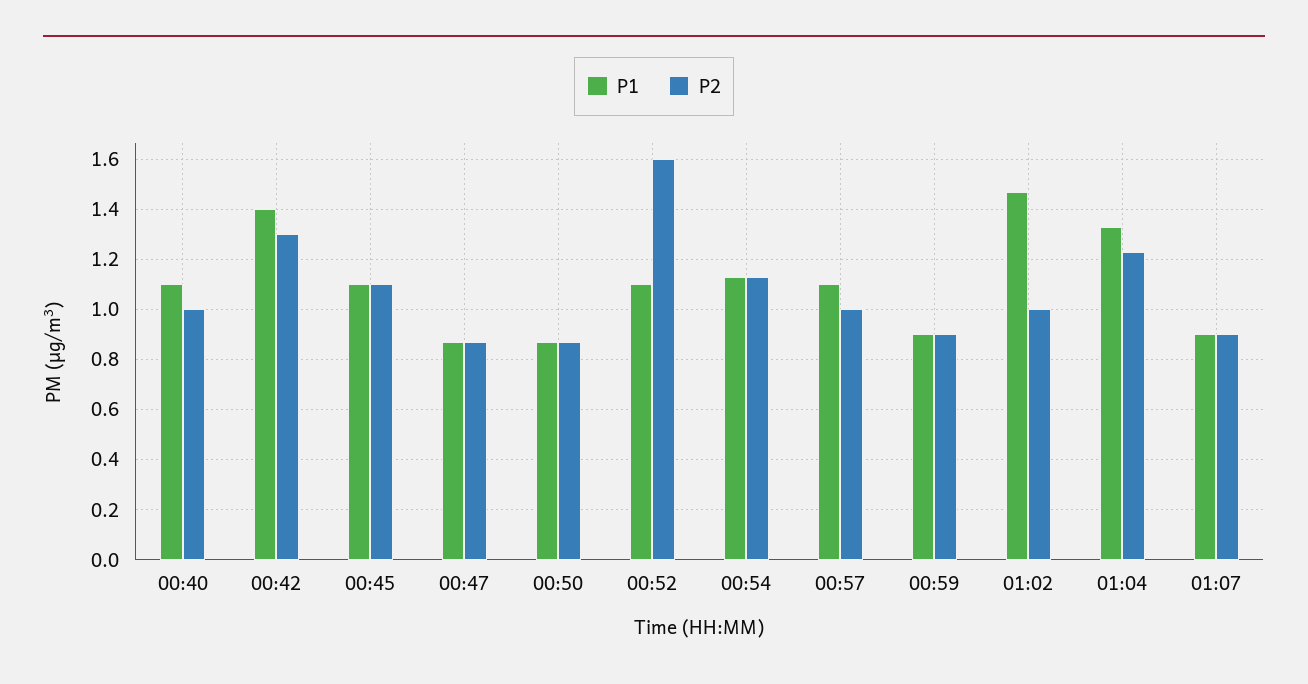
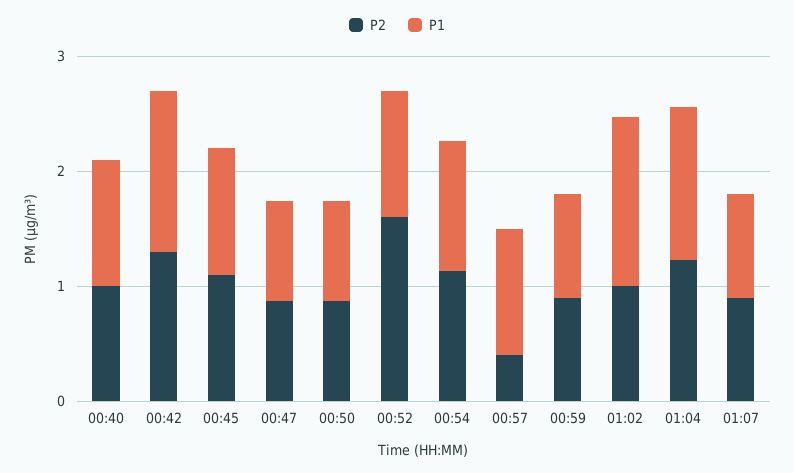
  {
    "P1": {
      "00:40": 1.1,
      "00:42": 1.4,
      "00:45": 1.1,
      "00:47": 0.85,
      "00:50": 0.85,
      "00:52": 1.1,
      "00:54": 1.15,
      "00:57": 1.1,
      "00:59": 0.9,
      "01:02": 1.45,
      "01:04": 1.35,
      "01:07": 0.9
    },
    "P2": {
      "00:40": 1,
      "00:42": 1.3,
      "00:45": 1.1,
      "00:47": 0.85,
      "00:50": 0.85,
      "00:52": 1.6,
      "00:54": 1.15,
-     "00:57": 1,
+     "00:57": 0.4,
      "00:59": 0.9,
      "01:02": 1,
      "01:04": 1.25,
      "01:07": 0.9
    }
  }

